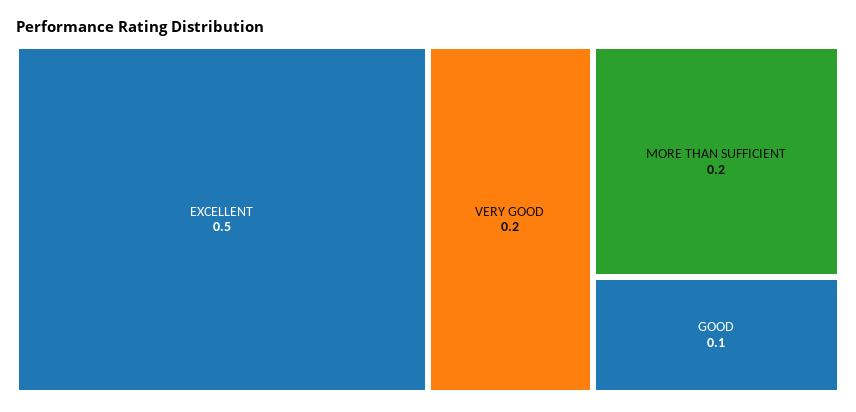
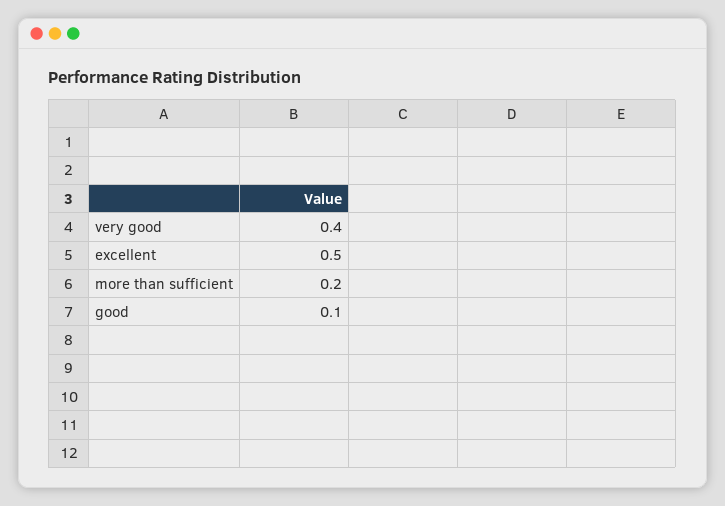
  {
    "EXCELLENT": 0.5,
-   "VERY GOOD": 0.2,
+   "VERY GOOD": 0.4,
    "MORE THAN SUFFICIENT": 0.2,
    "GOOD": 0.1
  }

